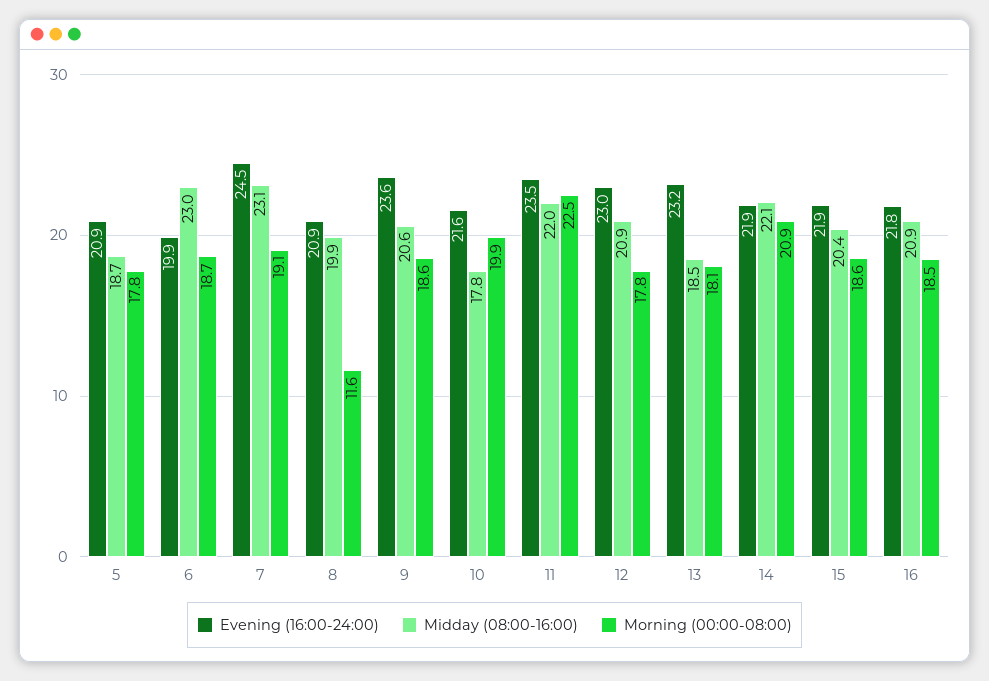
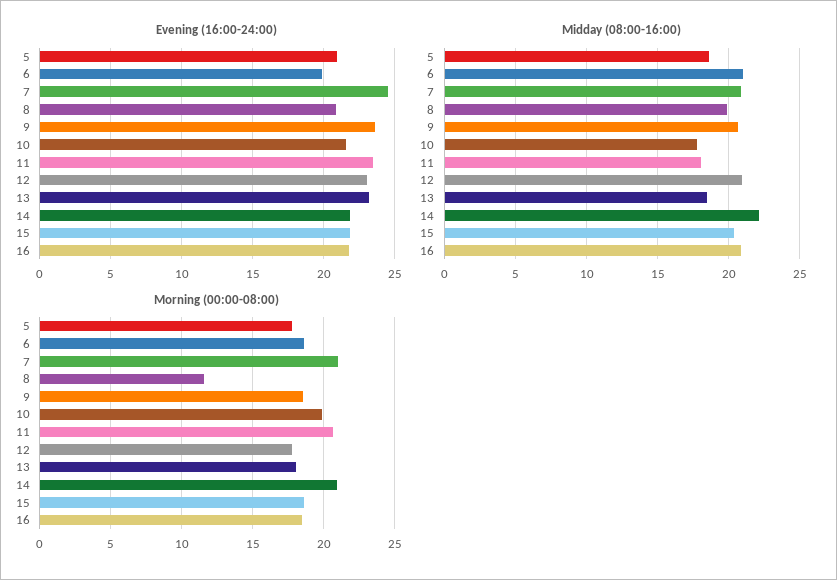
  {
    "Evening (16:00-24:00)": {
      "5": 20.9,
      "6": 19.9,
      "7": 24.5,
      "8": 20.9,
      "9": 23.6,
      "10": 21.6,
      "11": 23.5,
      "12": 23,
      "13": 23.2,
      "14": 21.9,
      "15": 21.9,
      "16": 21.8
    },
    "Midday (08:00-16:00)": {
      "5": 18.7,
-     "6": 23,
+     "6": 21,
-     "7": 23.1,
+     "7": 21,
      "8": 19.9,
      "9": 20.6,
      "10": 17.8,
-     "11": 22,
+     "11": 18,
      "12": 20.9,
      "13": 18.5,
      "14": 22.1,
      "15": 20.4,
      "16": 20.9
    },
    "Morning (00:00-08:00)": {
      "5": 17.8,
      "6": 18.7,
-     "7": 19.1,
+     "7": 21,
      "8": 11.6,
      "9": 18.6,
      "10": 19.9,
-     "11": 22.5,
+     "11": 20.5,
      "12": 17.8,
      "13": 18.1,
      "14": 20.9,
      "15": 18.6,
      "16": 18.5
    }
  }

